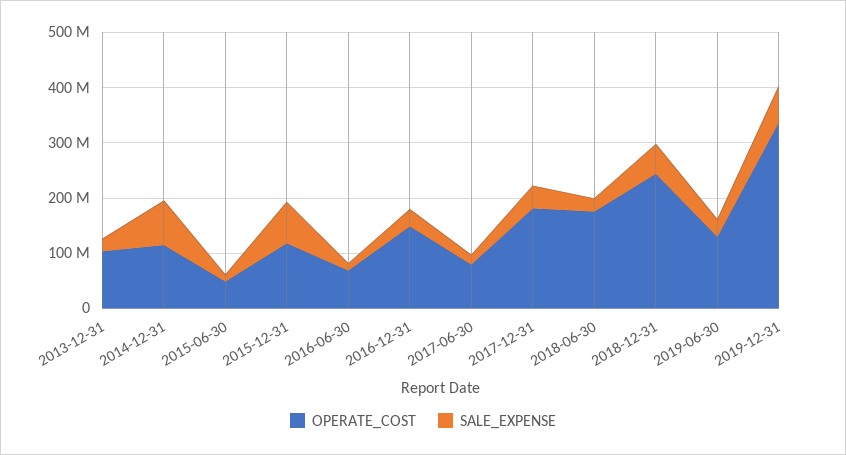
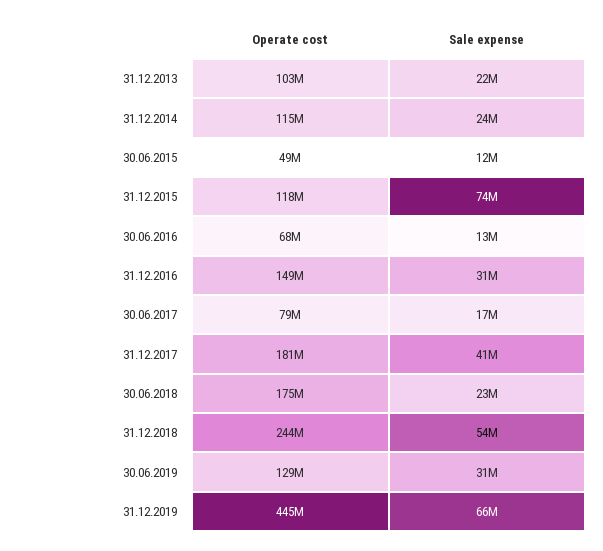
  {
    "OPERATE_COST": {
      "2013-12-31": 103000000,
      "2014-12-31": 115000000,
      "2015-06-30": 49000000,
      "2015-12-31": 118000000,
      "2016-06-30": 68000000,
      "2016-12-31": 149000000,
      "2017-06-30": 79000000,
      "2017-12-31": 181000000,
      "2018-06-30": 175000000,
      "2018-12-31": 244000000,
      "2019-06-30": 129000000,
-     "2019-12-31": 340000000
+     "2019-12-31": 445000000
    },
    "SALE_EXPENSE": {
      "2013-12-31": 22000000,
-     "2014-12-31": 80000000,
+     "2014-12-31": 24000000,
      "2015-06-30": 12000000,
      "2015-12-31": 74000000,
      "2016-06-30": 13000000,
      "2016-12-31": 31000000,
      "2017-06-30": 17000000,
      "2017-12-31": 41000000,
      "2018-06-30": 23000000,
      "2018-12-31": 54000000,
      "2019-06-30": 31000000,
      "2019-12-31": 66000000
    }
  }

